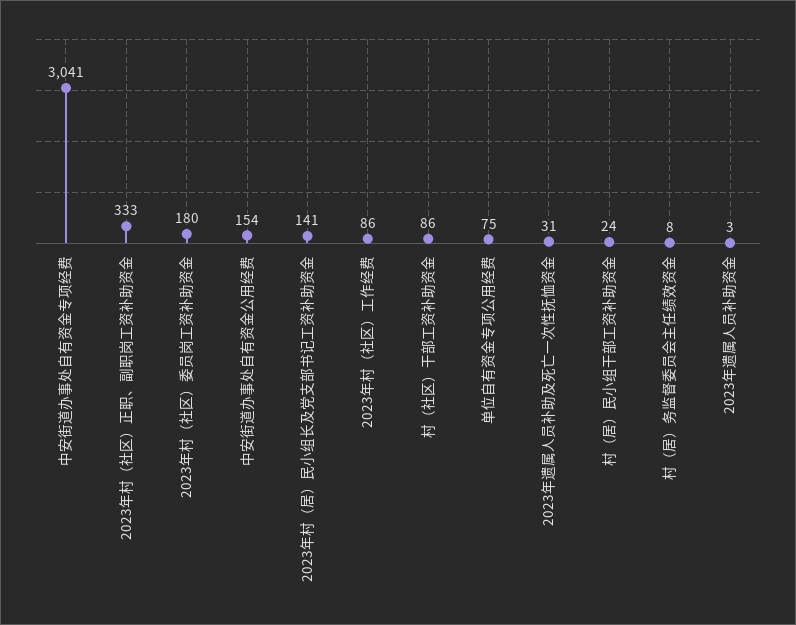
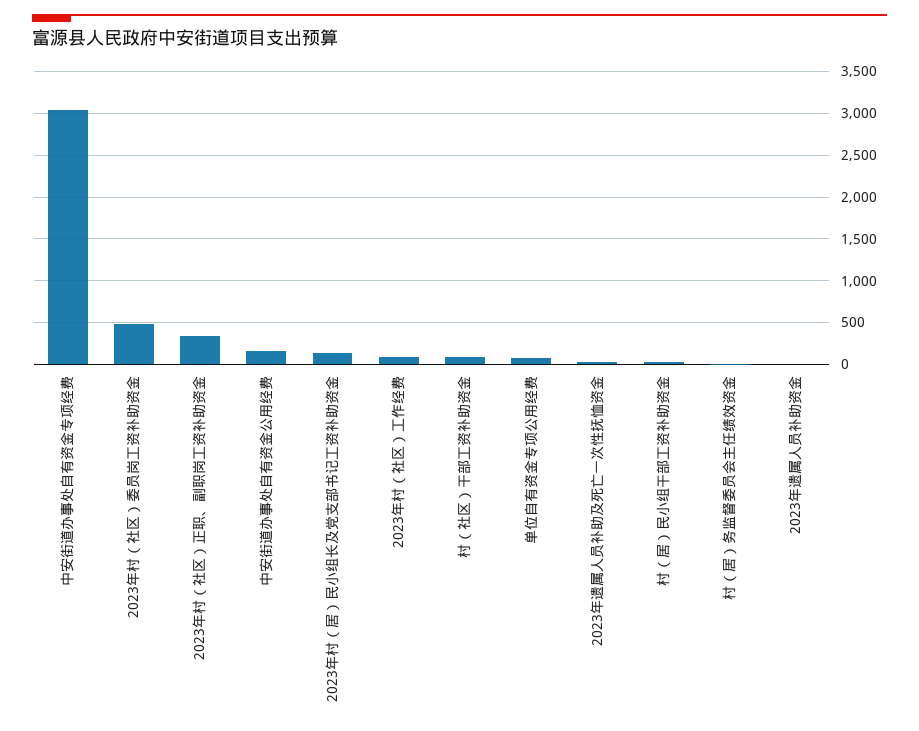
  {
    "中安街道办事处自有资金专项经费": 3041,
    "2023年村（社区）正职、副职岗工资补助资金": 333,
-   "2023年村（社区）委员岗工资补助资金": 180,
+   "2023年村（社区）委员岗工资补助资金": 500,
    "中安街道办事处自有资金公用经费": 154,
    "2023年村（居）民小组长及党支部书记工资补助资金": 141,
    "2023年村（社区）工作经费": 86,
    "村（社区）干部工资补助资金": 86,
    "单位自有资金专项公用经费": 75,
    "2023年遗属人员补助及死亡一次性抚恤资金": 31,
    "村（居）民小组干部工资补助资金": 24,
    "村（居）务监督委员会主任绩效资金": 8,
    "2023年遗属人员补助资金": 3
  }

